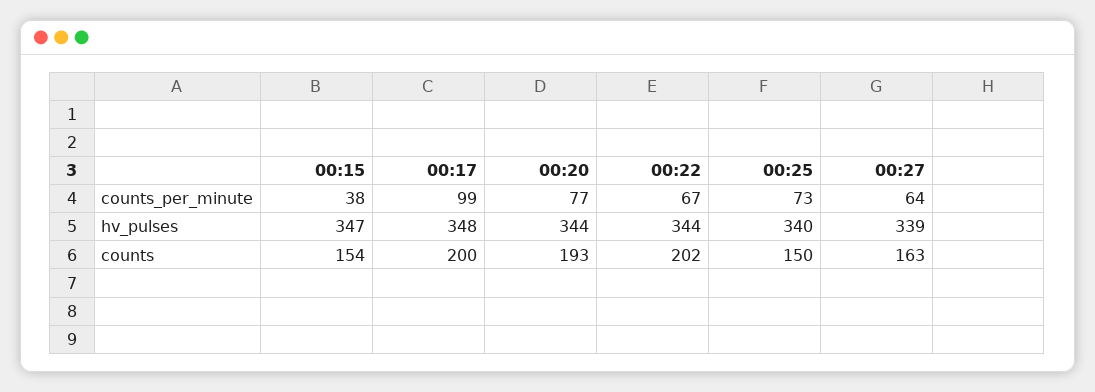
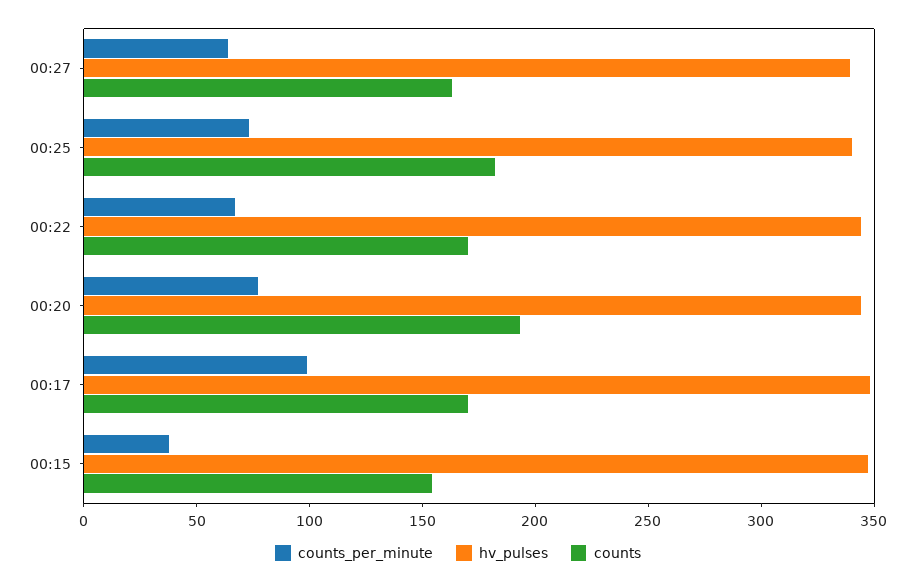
  {
    "counts_per_minute": {
      "00:15": 38,
      "00:17": 99,
      "00:20": 77,
      "00:22": 67,
      "00:25": 73,
      "00:27": 64
    },
    "hv_pulses": {
      "00:15": 347,
      "00:17": 348,
      "00:20": 344,
      "00:22": 344,
      "00:25": 340,
      "00:27": 339
    },
    "counts": {
      "00:15": 154,
-     "00:17": 200,
+     "00:17": 170,
      "00:20": 193,
-     "00:22": 202,
+     "00:22": 170,
-     "00:25": 150,
+     "00:25": 180,
      "00:27": 163
    }
  }

